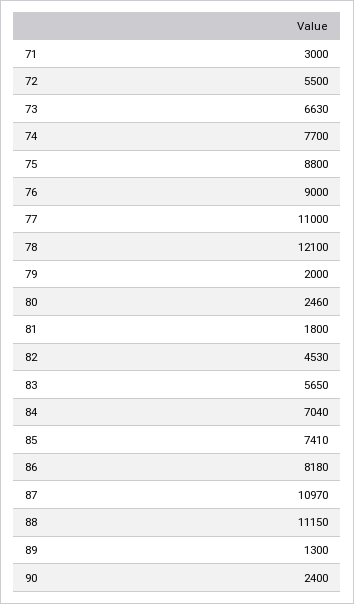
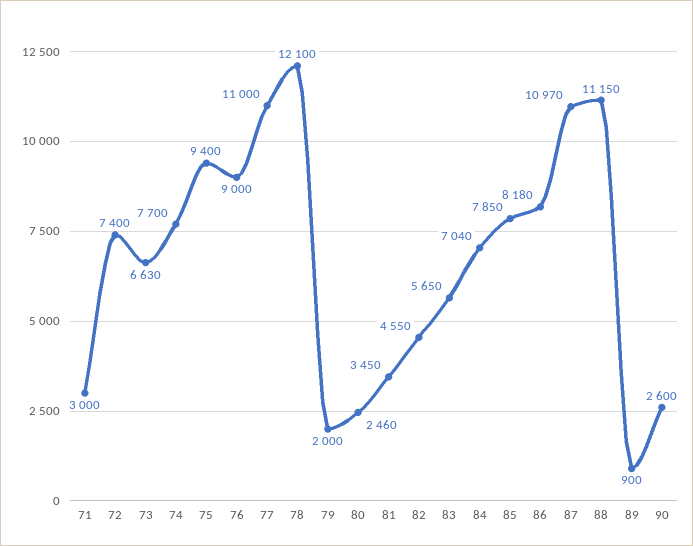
  {
    "71": 3000,
-   "72": 5500,
+   "72": 7400,
    "73": 6630,
    "74": 7700,
-   "75": 8800,
+   "75": 9400,
    "76": 9000,
    "77": 11000,
    "78": 12100,
    "79": 2000,
    "80": 2460,
-   "81": 1800,
+   "81": 3450,
-   "82": 4530,
+   "82": 4550,
    "83": 5650,
    "84": 7040,
-   "85": 7410,
+   "85": 7850,
    "86": 8180,
    "87": 10970,
    "88": 11150,
-   "89": 1300,
+   "89": 900,
-   "90": 2400
+   "90": 2600
  }

